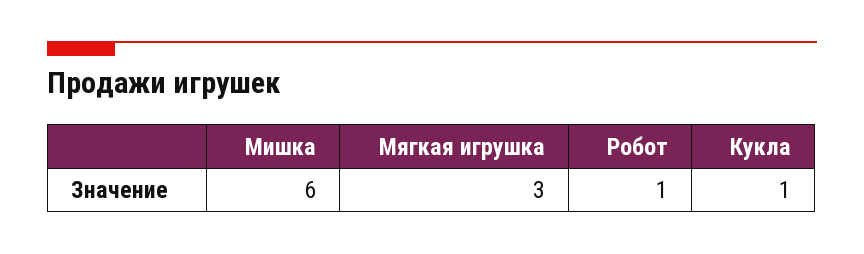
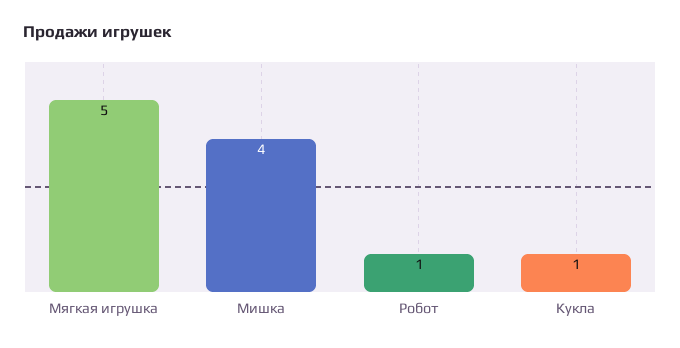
  {
-   "Мишка": 6,
+   "Мишка": 4,
-   "Мягкая игрушка": 3,
+   "Мягкая игрушка": 5,
    "Робот": 1,
    "Кукла": 1
  }

